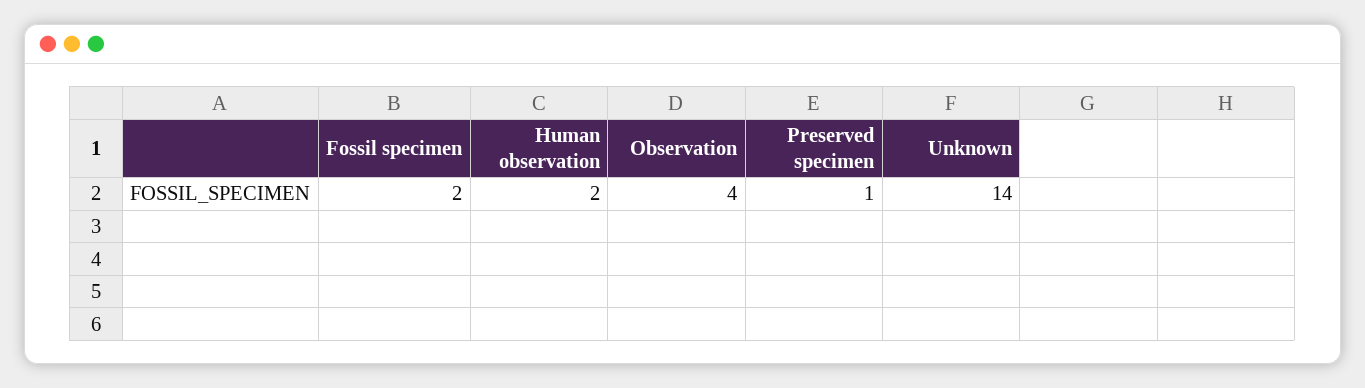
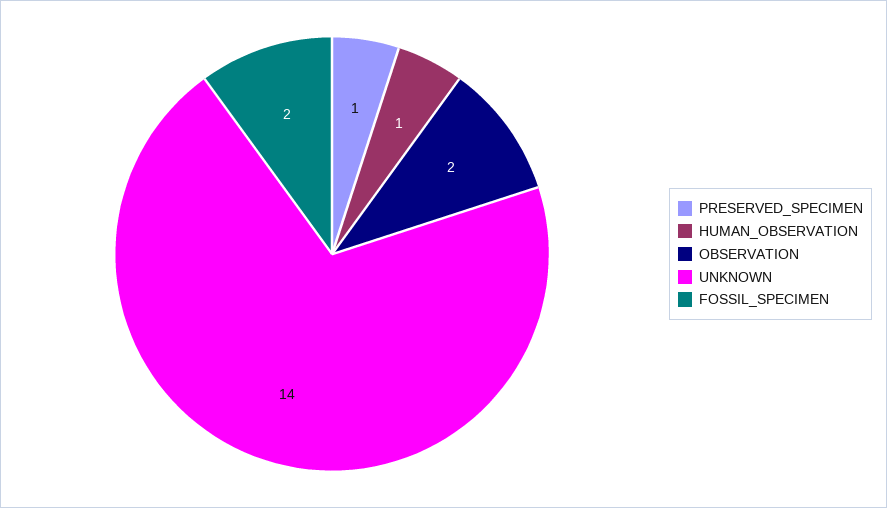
  {
    "Fossil specimen": 2,
-   "Human observation": 2,
+   "Human observation": 1,
-   "Observation": 4,
+   "Observation": 2,
    "Preserved specimen": 1,
    "Unknown": 14
  }

